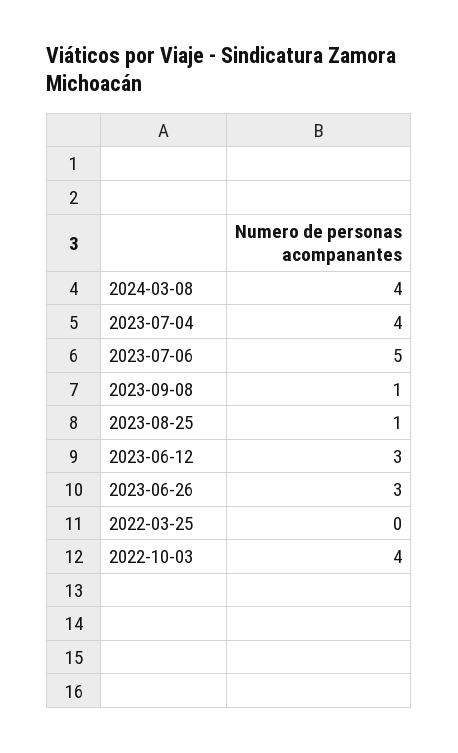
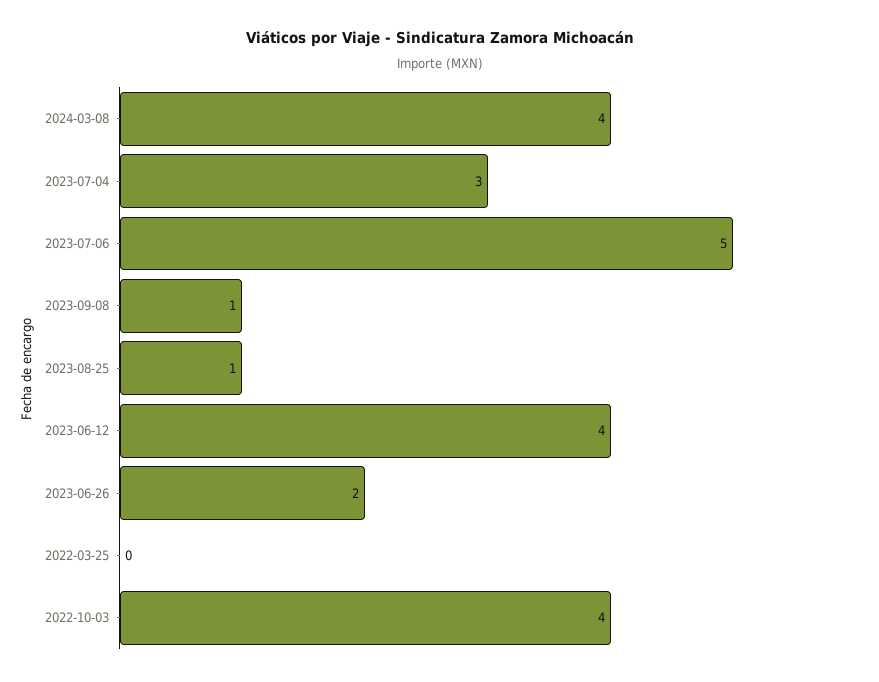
  {
    "2024-03-08": 4,
-   "2023-07-04": 4,
+   "2023-07-04": 3,
    "2023-07-06": 5,
    "2023-09-08": 1,
    "2023-08-25": 1,
-   "2023-06-12": 3,
+   "2023-06-12": 4,
-   "2023-06-26": 3,
+   "2023-06-26": 2,
    "2022-03-25": 0,
    "2022-10-03": 4
  }

